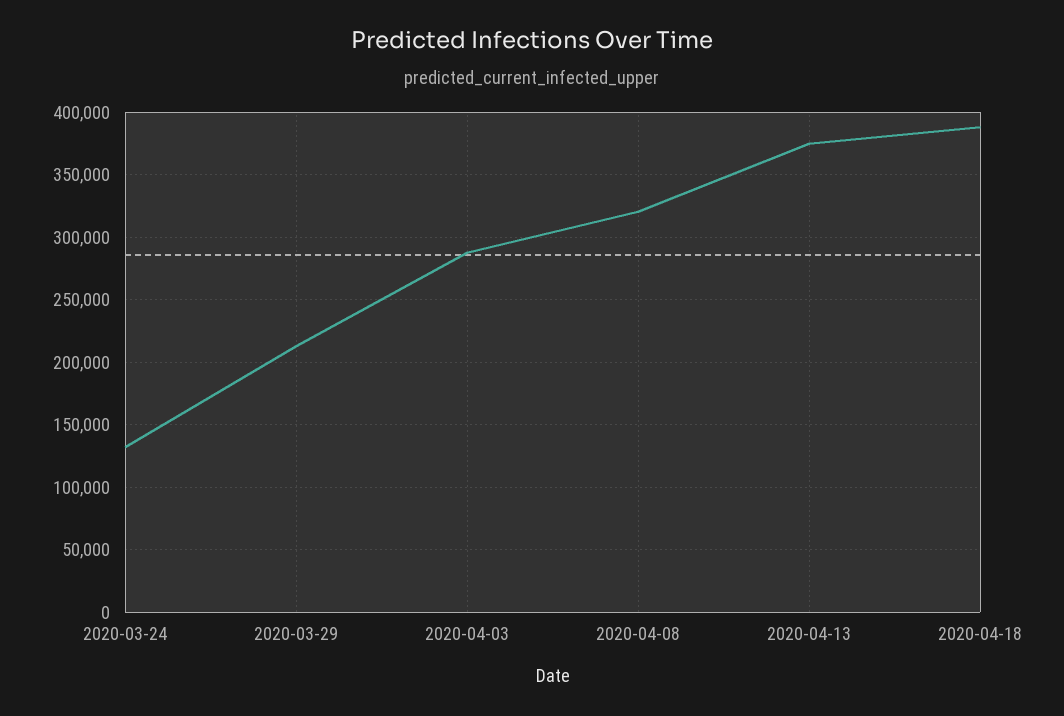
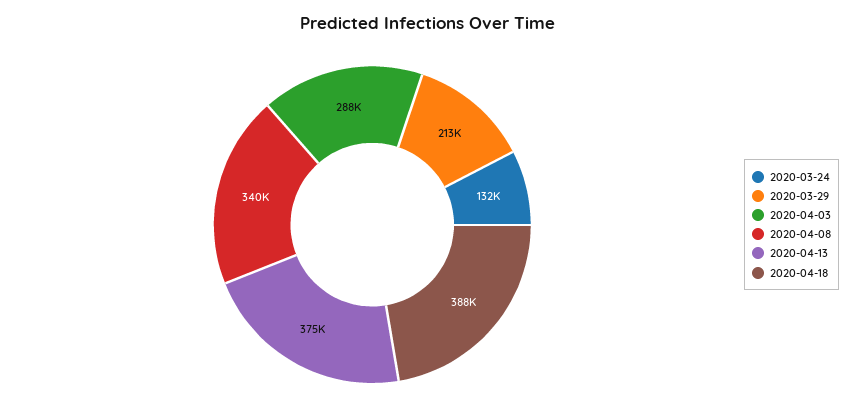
  {
    "2020-03-24": 132000,
    "2020-03-29": 213000,
    "2020-04-03": 288000,
-   "2020-04-08": 320000,
+   "2020-04-08": 340000,
    "2020-04-13": 375000,
    "2020-04-18": 388000
  }

